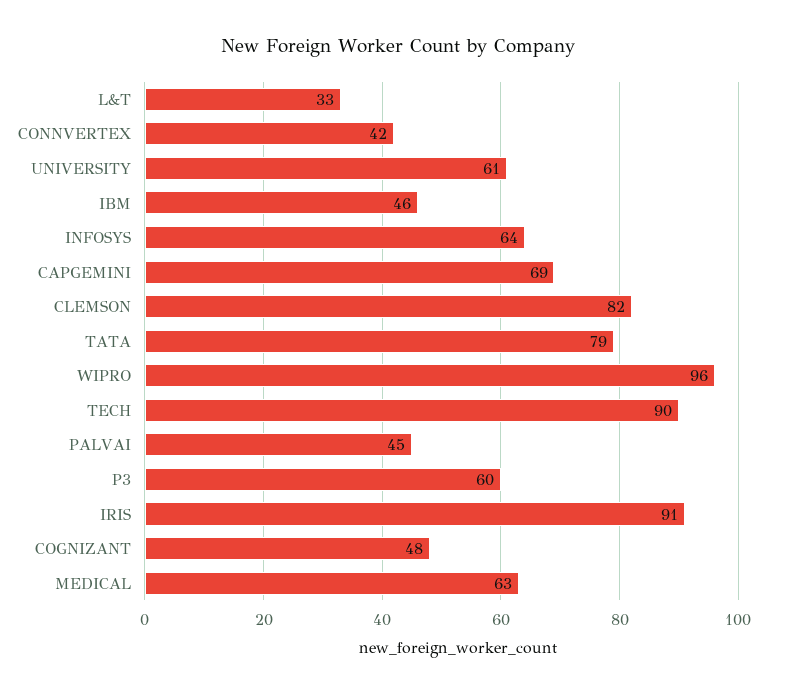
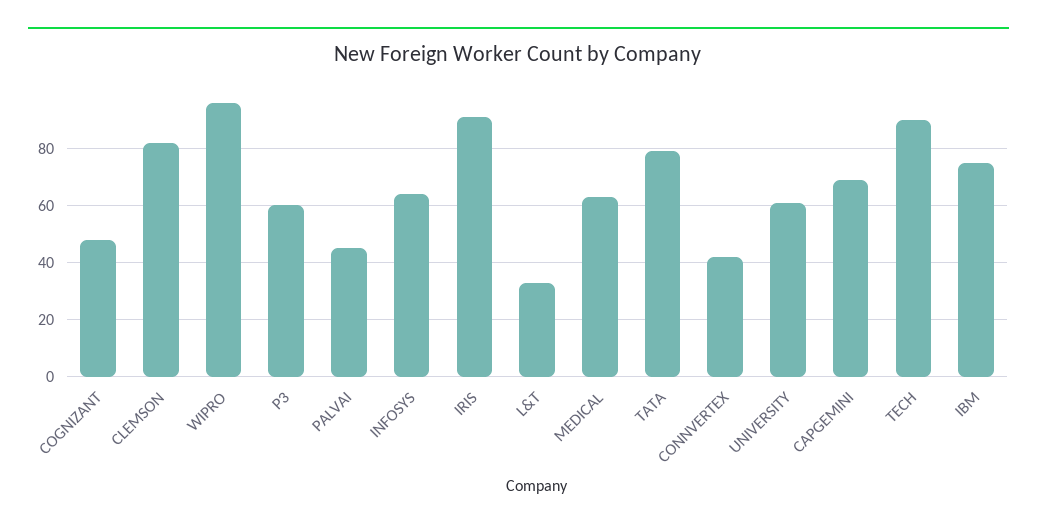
  {
    "L&T": 33,
    "CONNVERTEX": 42,
    "UNIVERSITY": 61,
-   "IBM": 46,
+   "IBM": 75,
    "INFOSYS": 64,
    "CAPGEMINI": 69,
    "CLEMSON": 82,
    "TATA": 79,
    "WIPRO": 96,
    "TECH": 90,
    "PALVAI": 45,
    "P3": 60,
    "IRIS": 91,
    "COGNIZANT": 48,
    "MEDICAL": 63
  }

